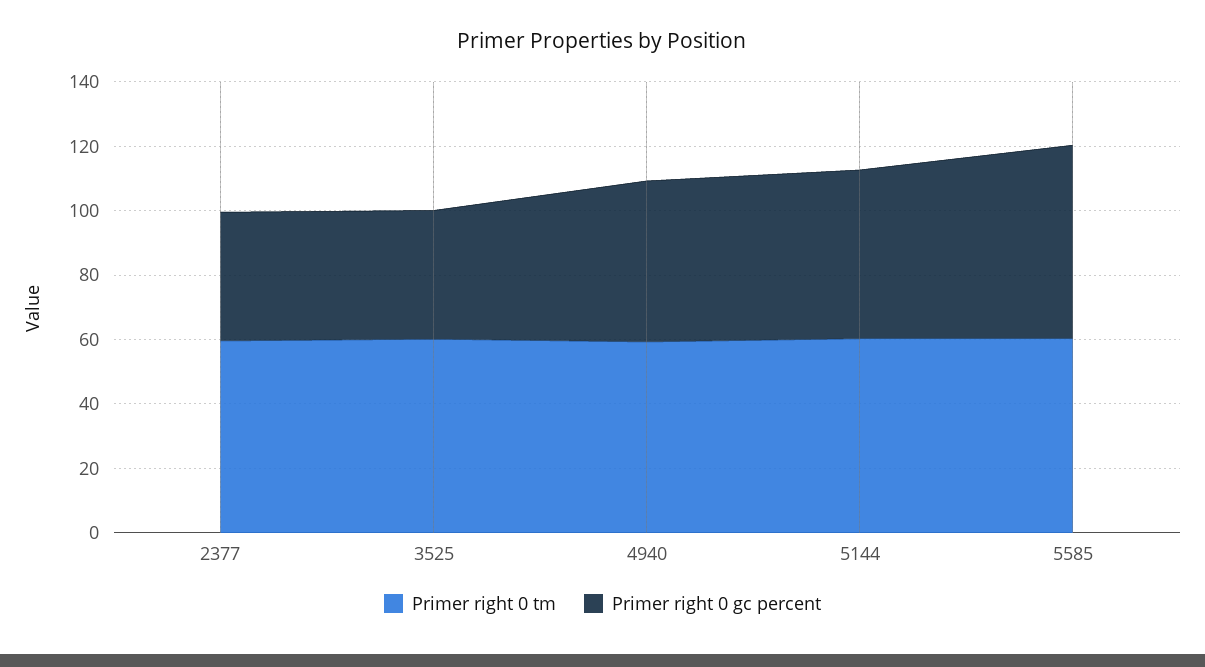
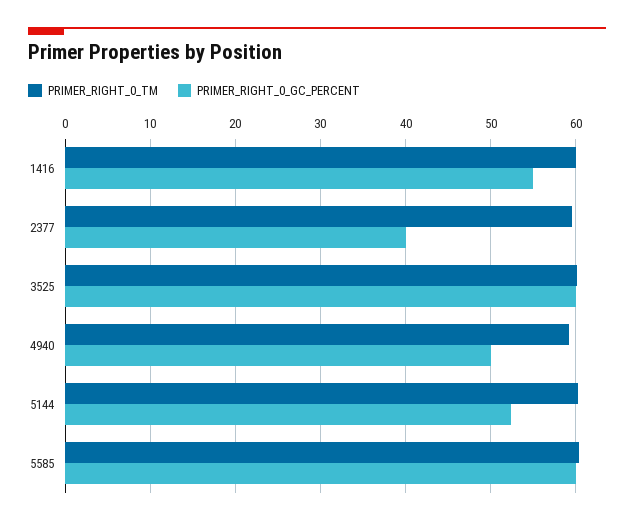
  {
    "Primer right 0 tm": {
      "2377": 60,
      "3525": 60,
      "4940": 59,
      "5144": 60,
-     "5585": 60
+     "5585": 60,
+     "1416": 60
    },
    "Primer right 0 gc percent": {
      "2377": 40,
-     "3525": 40,
+     "3525": 60,
      "4940": 50,
      "5144": 52,
-     "5585": 60
+     "5585": 60,
+     "1416": 55
    }
  }

